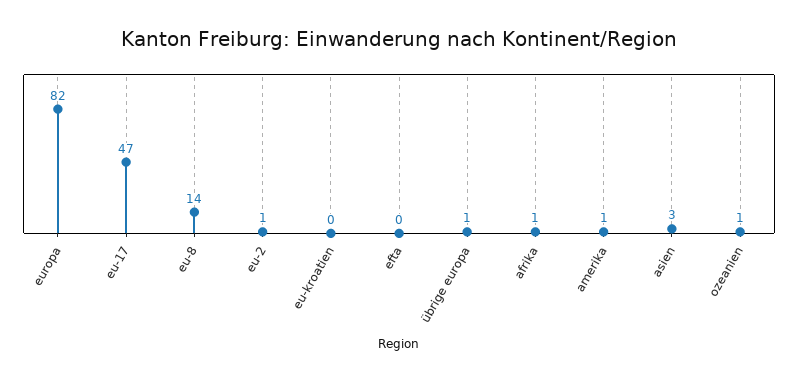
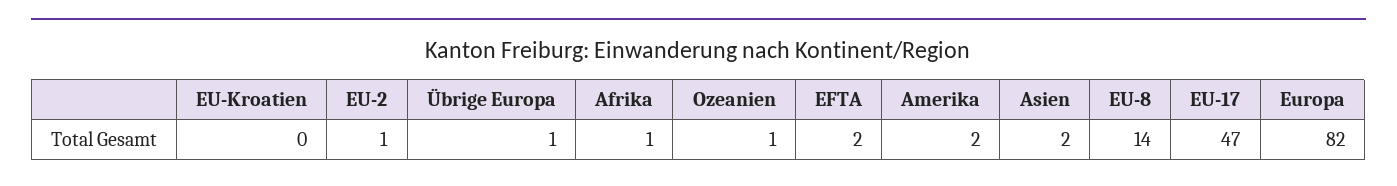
  {
    "europa": 82,
    "eu-17": 47,
    "eu-8": 14,
    "eu-2": 1,
    "eu-kroatien": 0,
-   "efta": 0,
+   "efta": 2,
    "übrige europa": 1,
    "afrika": 1,
-   "amerika": 1,
+   "amerika": 2,
-   "asien": 3,
+   "asien": 2,
    "ozeanien": 1
  }

